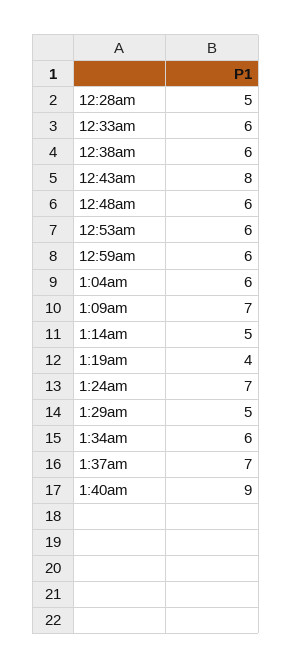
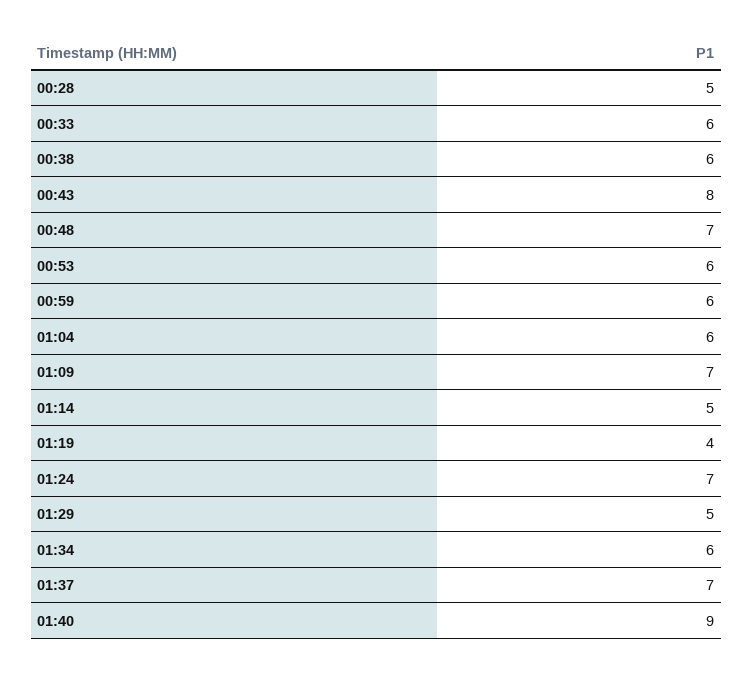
  {
    "12:28am": 5,
    "12:33am": 6,
    "12:38am": 6,
    "12:43am": 8,
-   "12:48am": 6,
+   "12:48am": 7,
    "12:53am": 6,
    "12:59am": 6,
    "1:04am": 6,
    "1:09am": 7,
    "1:14am": 5,
    "1:19am": 4,
    "1:24am": 7,
    "1:29am": 5,
    "1:34am": 6,
    "1:37am": 7,
    "1:40am": 9
  }

